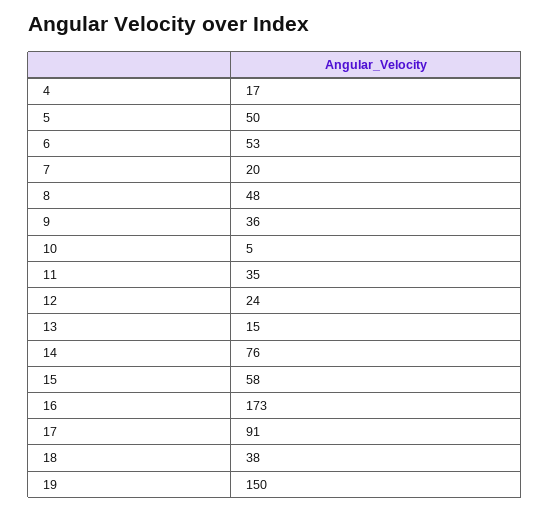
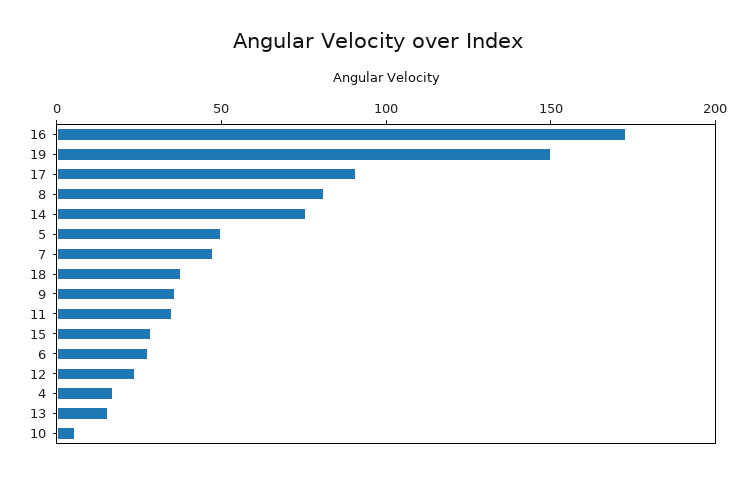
  {
    "4": 17,
    "5": 50,
-   "6": 53,
+   "6": 30,
-   "7": 20,
+   "7": 50,
-   "8": 48,
+   "8": 80,
    "9": 36,
    "10": 5,
    "11": 35,
    "12": 24,
    "13": 15,
    "14": 76,
-   "15": 58,
+   "15": 30,
    "16": 173,
    "17": 91,
    "18": 38,
    "19": 150
  }

